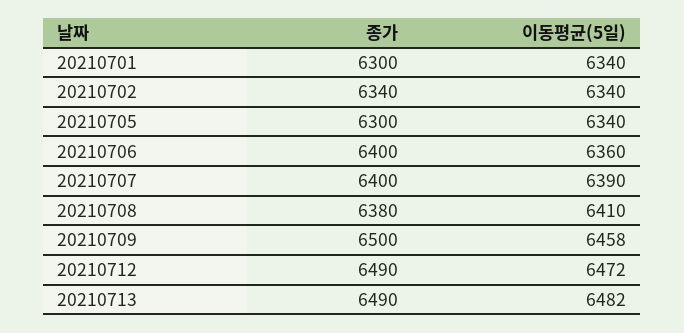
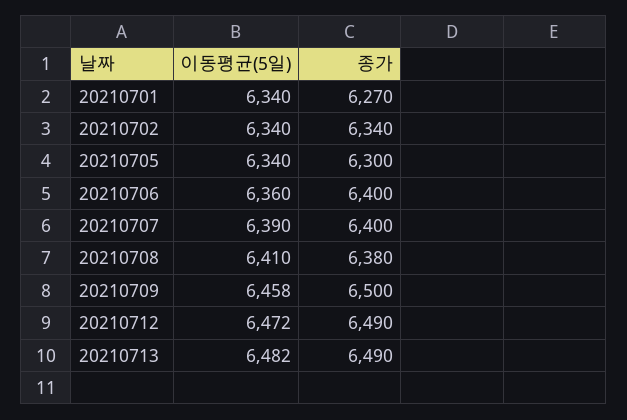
  {
    "종가": {
-     "20210701": 6300,
+     "20210701": 6270,
      "20210702": 6340,
      "20210705": 6300,
      "20210706": 6400,
      "20210707": 6400,
      "20210708": 6380,
      "20210709": 6500,
      "20210712": 6490,
      "20210713": 6490
    },
    "이동평균(5일)": {
      "20210701": 6340,
      "20210702": 6340,
      "20210705": 6340,
      "20210706": 6360,
      "20210707": 6390,
      "20210708": 6410,
      "20210709": 6458,
      "20210712": 6472,
      "20210713": 6482
    }
  }

